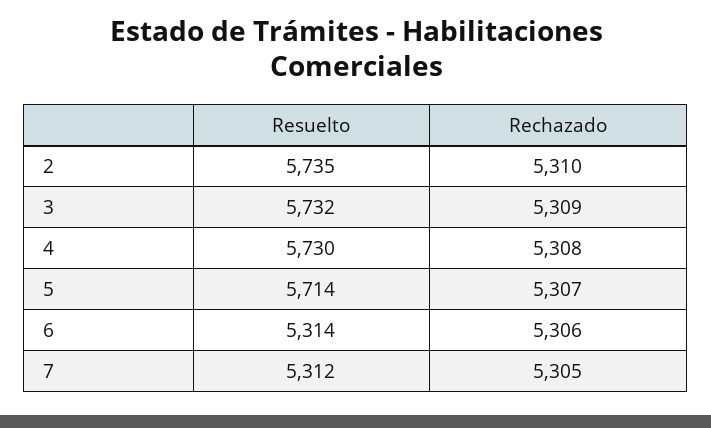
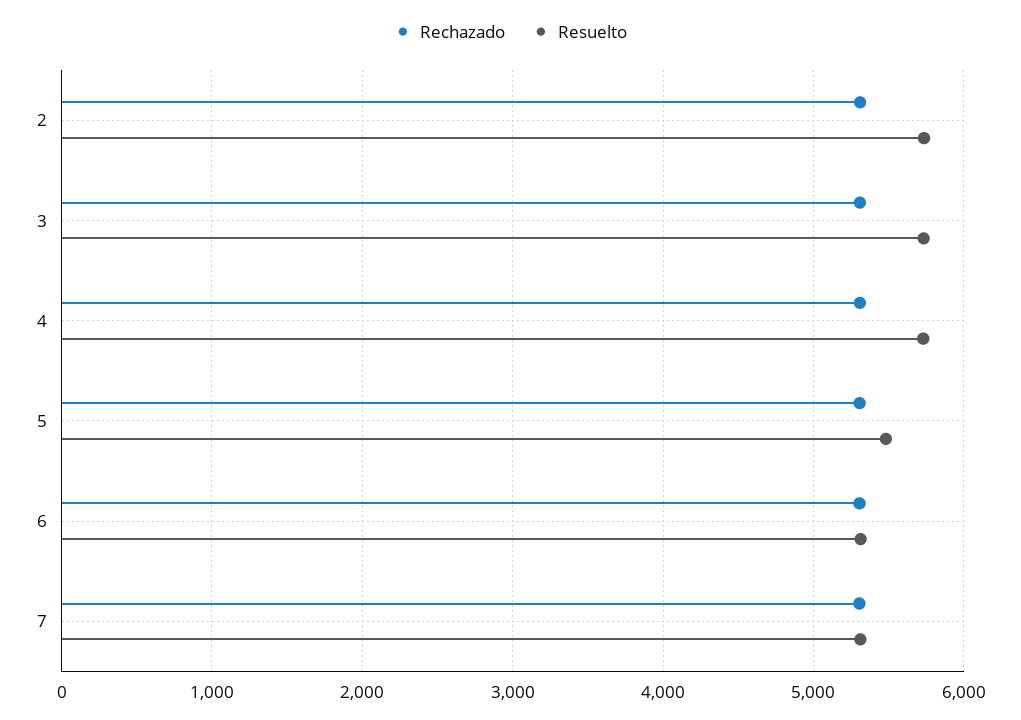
  {
    "Resuelto": {
      "2": 5735,
      "3": 5732,
      "4": 5730,
-     "5": 5714,
+     "5": 5500,
      "6": 5314,
      "7": 5312
    },
    "Rechazado": {
      "2": 5310,
      "3": 5309,
      "4": 5308,
      "5": 5307,
      "6": 5306,
      "7": 5305
    }
  }

